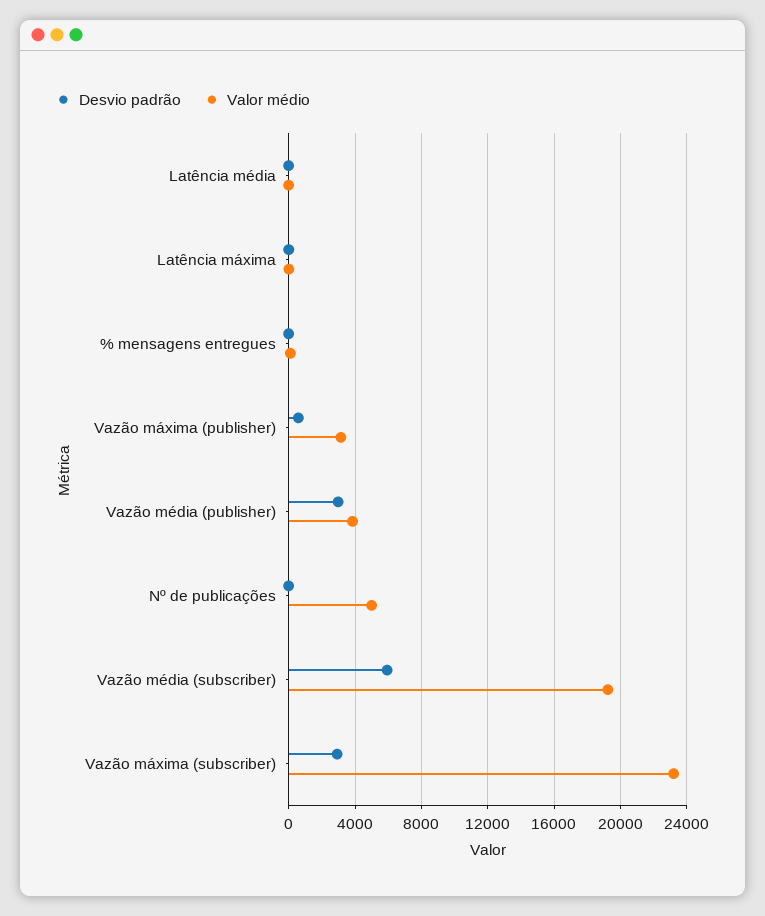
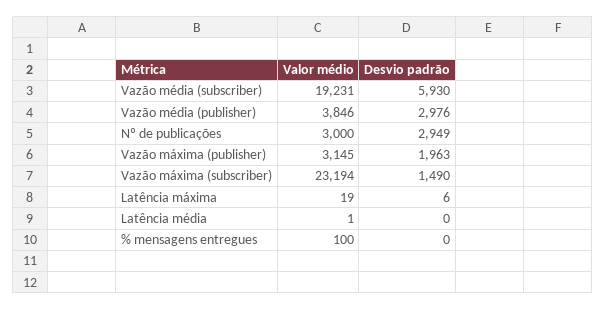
  {
    "Desvio padrão": {
      "Latência média": 0,
      "Latência máxima": 6,
      "% mensagens entregues": 0,
-     "Vazão máxima (publisher)": 500,
+     "Vazão máxima (publisher)": 1963,
      "Vazão média (publisher)": 2976,
-     "Nº de publicações": 0,
+     "Nº de publicações": 2949,
      "Vazão média (subscriber)": 5930,
-     "Vazão máxima (subscriber)": 3000
+     "Vazão máxima (subscriber)": 1490
    },
    "Valor médio": {
      "Latência média": 1,
      "Latência máxima": 19,
      "% mensagens entregues": 100,
      "Vazão máxima (publisher)": 3145,
      "Vazão média (publisher)": 3846,
-     "Nº de publicações": 5000,
+     "Nº de publicações": 3000,
      "Vazão média (subscriber)": 19231,
      "Vazão máxima (subscriber)": 23194
    }
  }

